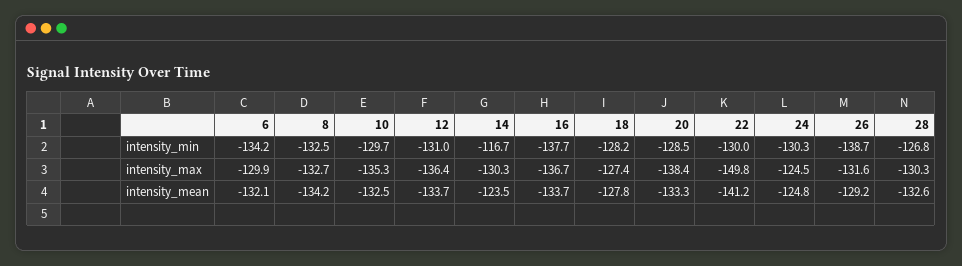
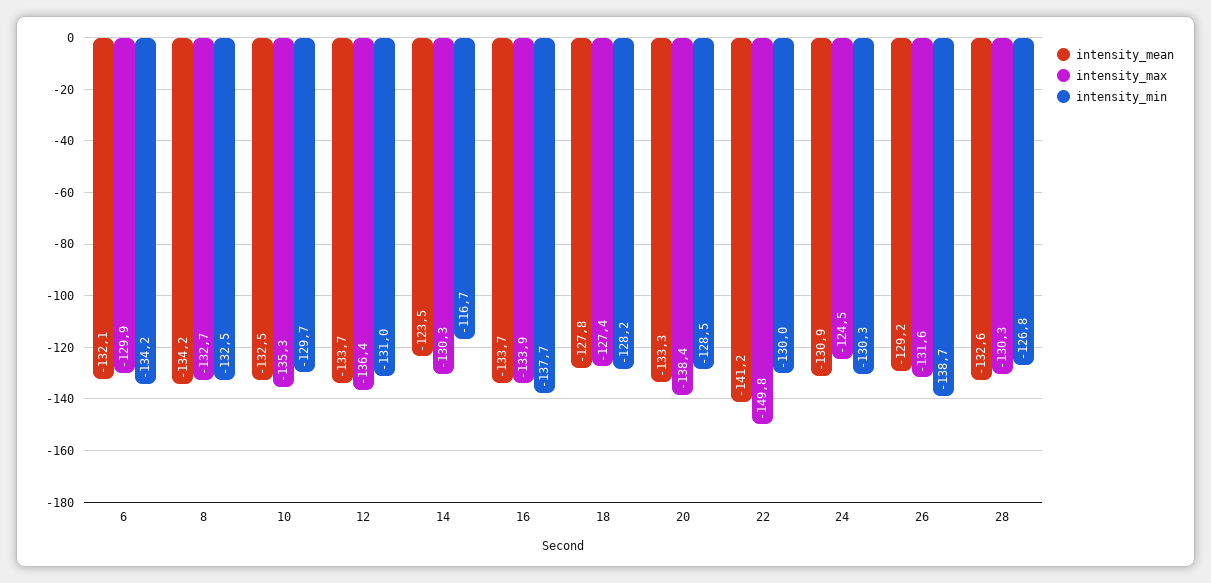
  {
    "intensity_min": {
      "6": -134.2,
      "8": -132.5,
      "10": -129.7,
      "12": -131,
      "14": -116.7,
      "16": -137.7,
      "18": -128.2,
      "20": -128.5,
      "22": -130,
      "24": -130.3,
      "26": -138.7,
      "28": -126.8
    },
    "intensity_max": {
      "6": -129.9,
      "8": -132.7,
      "10": -135.3,
      "12": -136.4,
      "14": -130.3,
-     "16": -136.7,
+     "16": -133.9,
      "18": -127.4,
      "20": -138.4,
      "22": -149.8,
      "24": -124.5,
      "26": -131.6,
      "28": -130.3
    },
    "intensity_mean": {
      "6": -132.1,
      "8": -134.2,
      "10": -132.5,
      "12": -133.7,
      "14": -123.5,
      "16": -133.7,
      "18": -127.8,
      "20": -133.3,
      "22": -141.2,
-     "24": -124.8,
+     "24": -130.9,
      "26": -129.2,
      "28": -132.6
    }
  }

